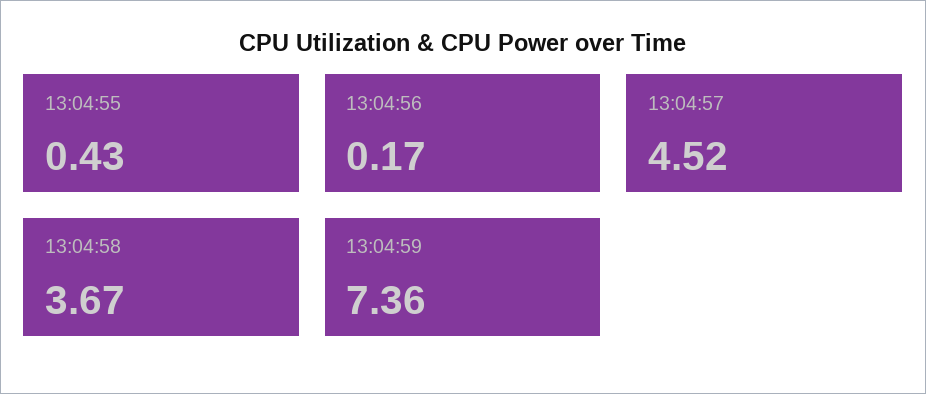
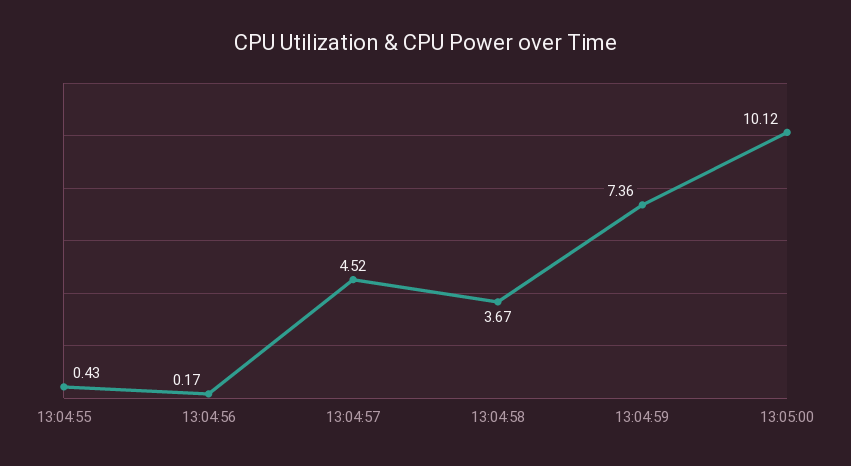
  {
    "13:04:55": 0.43,
    "13:04:56": 0.17,
    "13:04:57": 4.52,
    "13:04:58": 3.67,
-   "13:04:59": 7.36
+   "13:04:59": 7.36,
+   "13:05:00": 10.12
  }

